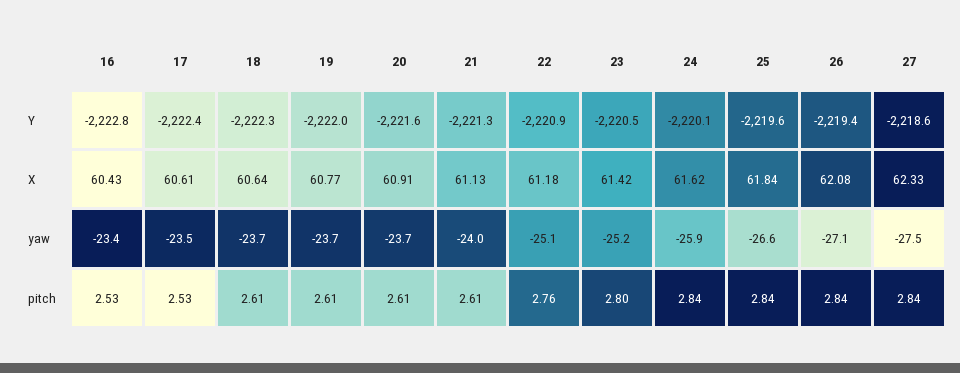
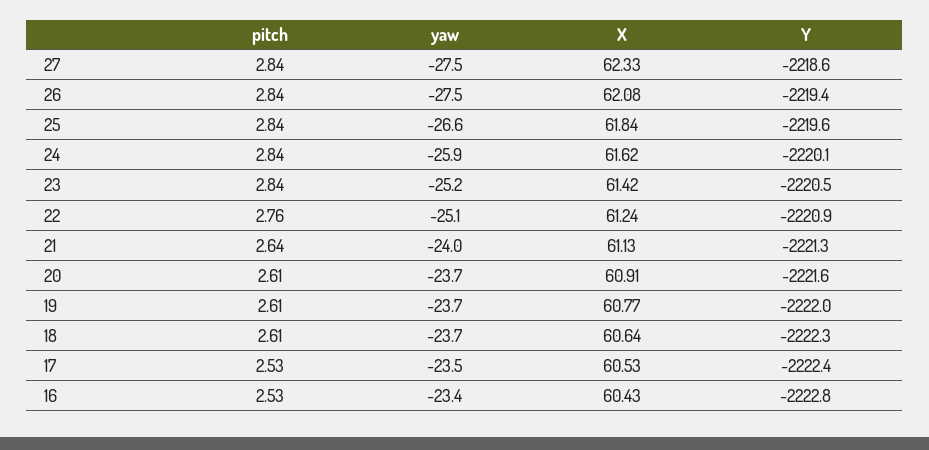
  {
    "16": {
      "Y": -2222.8,
      "X": 60.43,
      "yaw": -23.4,
      "pitch": 2.53
    },
    "17": {
      "Y": -2222.4,
-     "X": 60.61,
+     "X": 60.53,
      "yaw": -23.5,
      "pitch": 2.53
    },
    "18": {
      "Y": -2222.3,
      "X": 60.64,
      "yaw": -23.7,
      "pitch": 2.61
    },
    "19": {
      "Y": -2222,
      "X": 60.77,
      "yaw": -23.7,
      "pitch": 2.61
    },
    "20": {
      "Y": -2221.6,
      "X": 60.91,
      "yaw": -23.7,
      "pitch": 2.61
    },
    "21": {
      "Y": -2221.3,
      "X": 61.13,
      "yaw": -24,
-     "pitch": 2.61
+     "pitch": 2.64
    },
    "22": {
      "Y": -2220.9,
-     "X": 61.18,
+     "X": 61.24,
      "yaw": -25.1,
      "pitch": 2.76
    },
    "23": {
      "Y": -2220.5,
      "X": 61.42,
      "yaw": -25.2,
-     "pitch": 2.8
+     "pitch": 2.84
    },
    "24": {
      "Y": -2220.1,
      "X": 61.62,
      "yaw": -25.9,
      "pitch": 2.84
    },
    "25": {
      "Y": -2219.6,
      "X": 61.84,
      "yaw": -26.6,
      "pitch": 2.84
    },
    "26": {
      "Y": -2219.4,
      "X": 62.08,
-     "yaw": -27.1,
+     "yaw": -27.5,
      "pitch": 2.84
    },
    "27": {
      "Y": -2218.6,
      "X": 62.33,
      "yaw": -27.5,
      "pitch": 2.84
    }
  }

